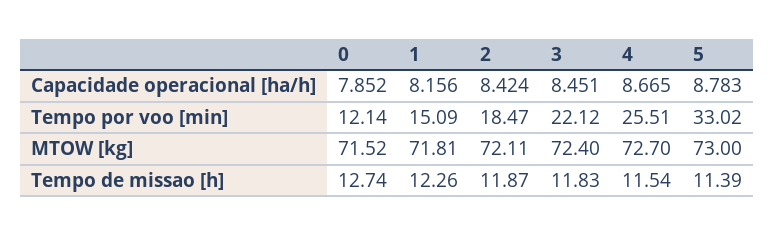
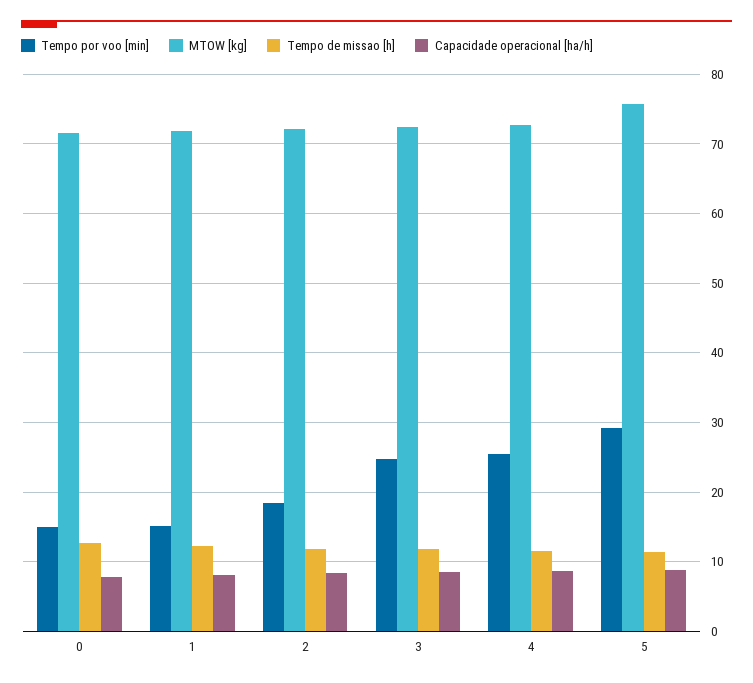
  {
    "Capacidade operacional [ha/h]": {
      "0": 7.852,
      "1": 8.156,
      "2": 8.424,
      "3": 8.451,
      "4": 8.665,
      "5": 8.783
    },
    "Tempo por voo [min]": {
-     "0": 12.14,
+     "0": 15,
      "1": 15.09,
      "2": 18.47,
-     "3": 22.12,
+     "3": 25,
      "4": 25.51,
-     "5": 33.02
+     "5": 29
    },
    "MTOW [kg]": {
      "0": 71.52,
      "1": 71.81,
      "2": 72.11,
      "3": 72.4,
      "4": 72.7,
-     "5": 73
+     "5": 76
    },
    "Tempo de missao [h]": {
      "0": 12.74,
      "1": 12.26,
      "2": 11.87,
      "3": 11.83,
      "4": 11.54,
      "5": 11.39
    }
  }

